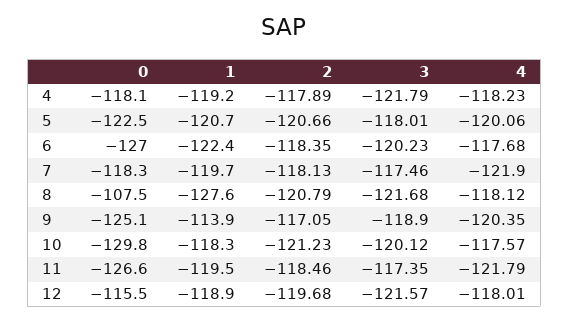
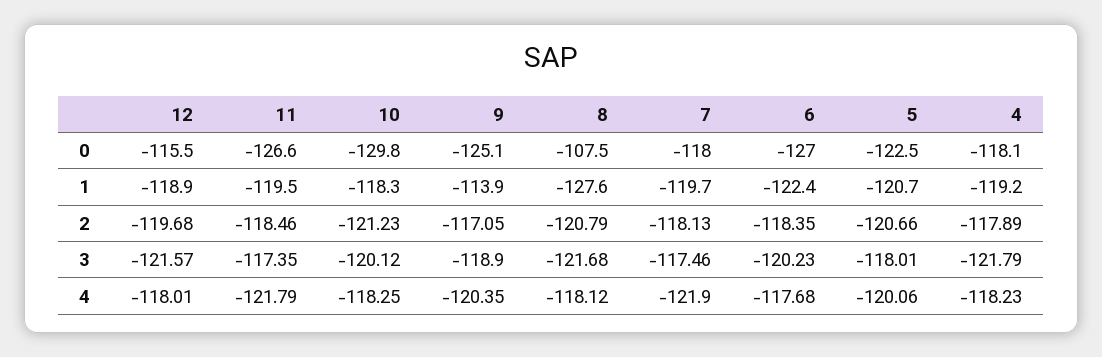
  {
    "0": {
      "4": -118.1,
      "5": -122.5,
      "6": -127,
-     "7": -118.3,
+     "7": -118,
      "8": -107.5,
      "9": -125.1,
      "10": -129.8,
      "11": -126.6,
      "12": -115.5
    },
    "1": {
      "4": -119.2,
      "5": -120.7,
      "6": -122.4,
      "7": -119.7,
      "8": -127.6,
      "9": -113.9,
      "10": -118.3,
      "11": -119.5,
      "12": -118.9
    },
    "2": {
      "4": -117.89,
      "5": -120.66,
      "6": -118.35,
      "7": -118.13,
      "8": -120.79,
      "9": -117.05,
      "10": -121.23,
      "11": -118.46,
      "12": -119.68
    },
    "3": {
      "4": -121.79,
      "5": -118.01,
      "6": -120.23,
      "7": -117.46,
      "8": -121.68,
      "9": -118.9,
      "10": -120.12,
      "11": -117.35,
      "12": -121.57
    },
    "4": {
      "4": -118.23,
      "5": -120.06,
      "6": -117.68,
      "7": -121.9,
      "8": -118.12,
      "9": -120.35,
-     "10": -117.57,
+     "10": -118.25,
      "11": -121.79,
      "12": -118.01
    }
  }

